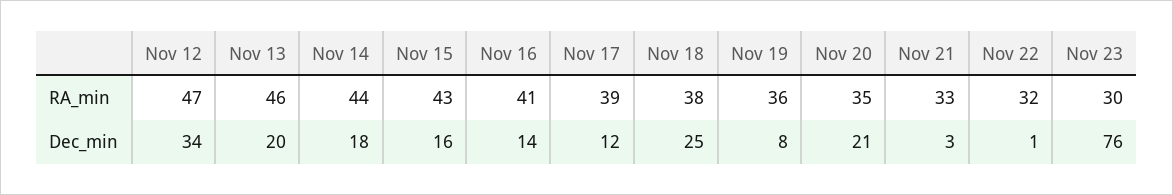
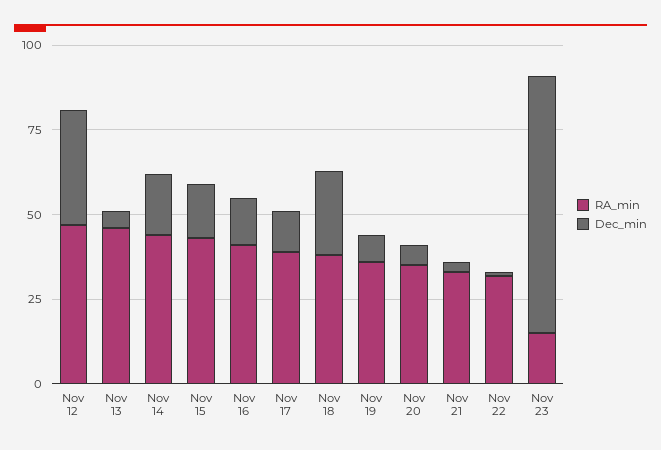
  {
    "RA_min": {
      "Nov 12": 47,
      "Nov 13": 46,
      "Nov 14": 44,
      "Nov 15": 43,
      "Nov 16": 41,
      "Nov 17": 39,
      "Nov 18": 38,
      "Nov 19": 36,
      "Nov 20": 35,
      "Nov 21": 33,
      "Nov 22": 32,
-     "Nov 23": 30
+     "Nov 23": 15
    },
    "Dec_min": {
      "Nov 12": 34,
-     "Nov 13": 20,
+     "Nov 13": 5,
      "Nov 14": 18,
      "Nov 15": 16,
      "Nov 16": 14,
      "Nov 17": 12,
      "Nov 18": 25,
      "Nov 19": 8,
-     "Nov 20": 21,
+     "Nov 20": 5,
      "Nov 21": 3,
      "Nov 22": 1,
      "Nov 23": 76
    }
  }

